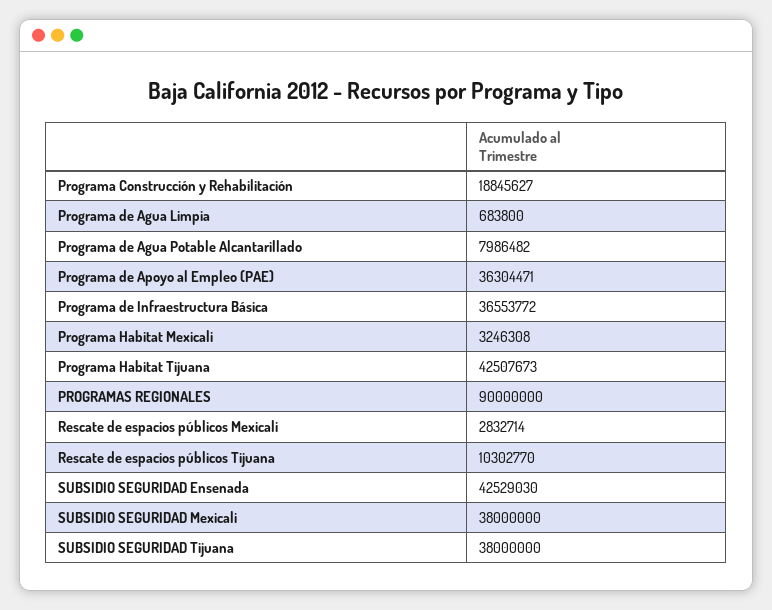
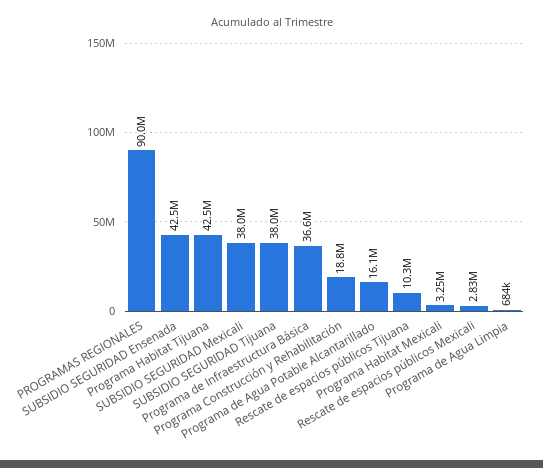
  {
    "Programa Construcción y Rehabilitación": 18845627,
    "Programa de Agua Limpia": 683800,
-   "Programa de Agua Potable Alcantarillado": 7986482,
+   "Programa de Agua Potable Alcantarillado": 16100000,
-   "Programa de Apoyo al Empleo (PAE)": 36304471,
    "Programa de Infraestructura Básica": 36553772,
    "Programa Habitat Mexicali": 3246308,
    "Programa Habitat Tijuana": 42507673,
    "PROGRAMAS REGIONALES": 90000000,
    "Rescate de espacios públicos Mexicali": 2832714,
    "Rescate de espacios públicos Tijuana": 10302770,
    "SUBSIDIO SEGURIDAD Ensenada": 42529030,
    "SUBSIDIO SEGURIDAD Mexicali": 38000000,
    "SUBSIDIO SEGURIDAD Tijuana": 38000000
  }

